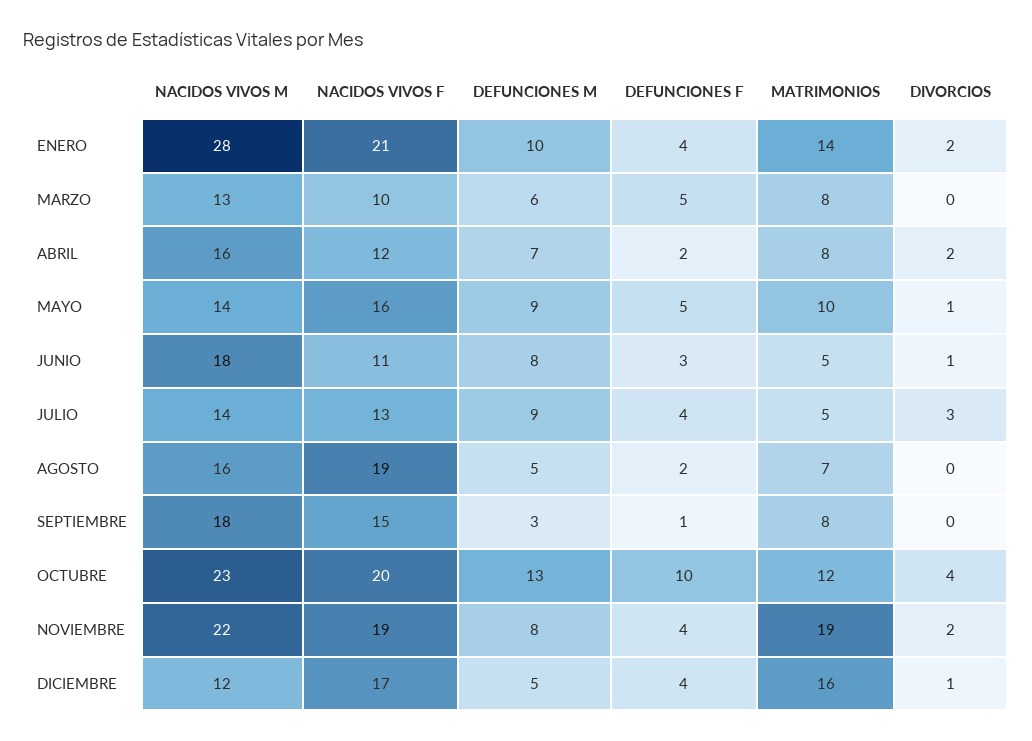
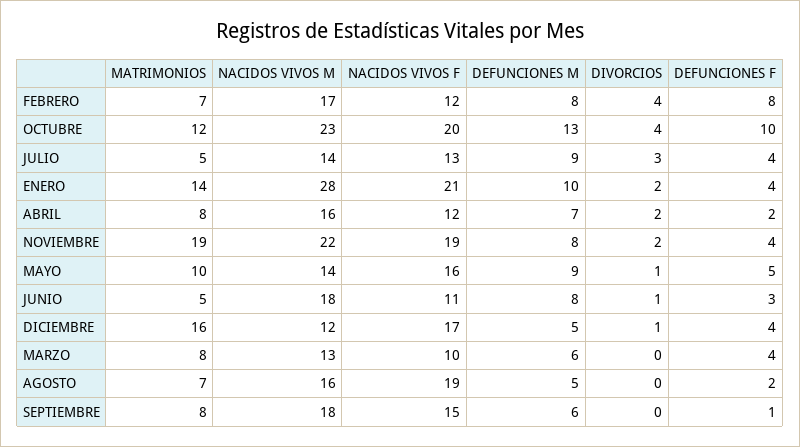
  {
    "NACIDOS VIVOS M": {
      "ENERO": 28,
      "MARZO": 13,
      "ABRIL": 16,
      "MAYO": 14,
      "JUNIO": 18,
      "JULIO": 14,
      "AGOSTO": 16,
      "SEPTIEMBRE": 18,
      "OCTUBRE": 23,
      "NOVIEMBRE": 22,
-     "DICIEMBRE": 12
+     "DICIEMBRE": 12,
+     "FEBRERO": 17
    },
    "NACIDOS VIVOS F": {
      "ENERO": 21,
      "MARZO": 10,
      "ABRIL": 12,
      "MAYO": 16,
      "JUNIO": 11,
      "JULIO": 13,
      "AGOSTO": 19,
      "SEPTIEMBRE": 15,
      "OCTUBRE": 20,
      "NOVIEMBRE": 19,
-     "DICIEMBRE": 17
+     "DICIEMBRE": 17,
+     "FEBRERO": 12
    },
    "DEFUNCIONES M": {
      "ENERO": 10,
      "MARZO": 6,
      "ABRIL": 7,
      "MAYO": 9,
      "JUNIO": 8,
      "JULIO": 9,
      "AGOSTO": 5,
-     "SEPTIEMBRE": 3,
+     "SEPTIEMBRE": 6,
      "OCTUBRE": 13,
      "NOVIEMBRE": 8,
-     "DICIEMBRE": 5
+     "DICIEMBRE": 5,
+     "FEBRERO": 8
    },
    "DEFUNCIONES F": {
      "ENERO": 4,
-     "MARZO": 5,
+     "MARZO": 4,
      "ABRIL": 2,
      "MAYO": 5,
      "JUNIO": 3,
      "JULIO": 4,
      "AGOSTO": 2,
      "SEPTIEMBRE": 1,
      "OCTUBRE": 10,
      "NOVIEMBRE": 4,
-     "DICIEMBRE": 4
+     "DICIEMBRE": 4,
+     "FEBRERO": 8
    },
    "MATRIMONIOS": {
      "ENERO": 14,
      "MARZO": 8,
      "ABRIL": 8,
      "MAYO": 10,
      "JUNIO": 5,
      "JULIO": 5,
      "AGOSTO": 7,
      "SEPTIEMBRE": 8,
      "OCTUBRE": 12,
      "NOVIEMBRE": 19,
-     "DICIEMBRE": 16
+     "DICIEMBRE": 16,
+     "FEBRERO": 7
    },
    "DIVORCIOS": {
      "ENERO": 2,
      "MARZO": 0,
      "ABRIL": 2,
      "MAYO": 1,
      "JUNIO": 1,
      "JULIO": 3,
      "AGOSTO": 0,
      "SEPTIEMBRE": 0,
      "OCTUBRE": 4,
      "NOVIEMBRE": 2,
-     "DICIEMBRE": 1
+     "DICIEMBRE": 1,
+     "FEBRERO": 4
    }
  }

